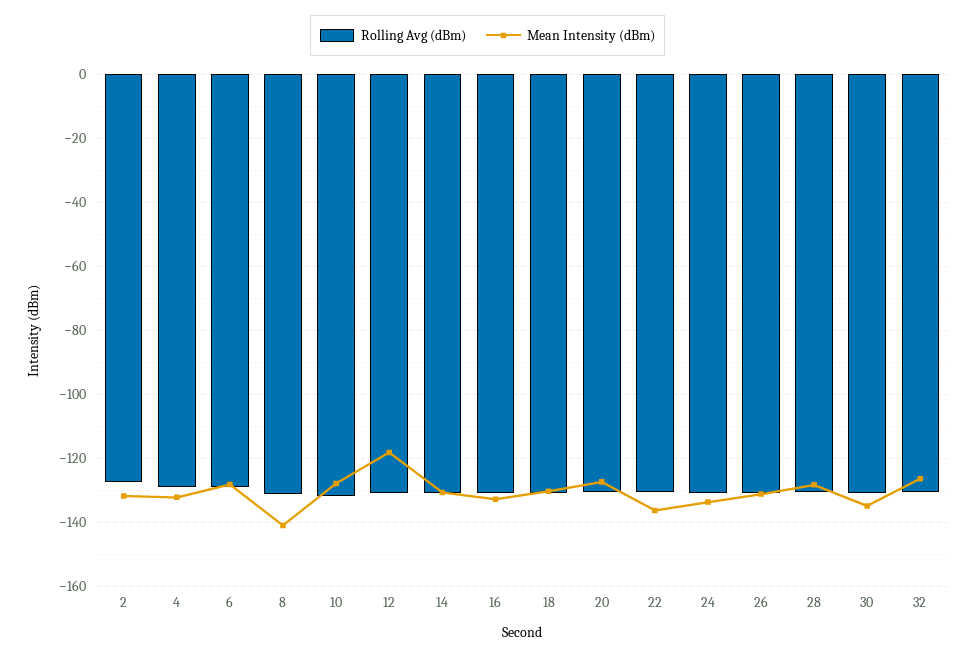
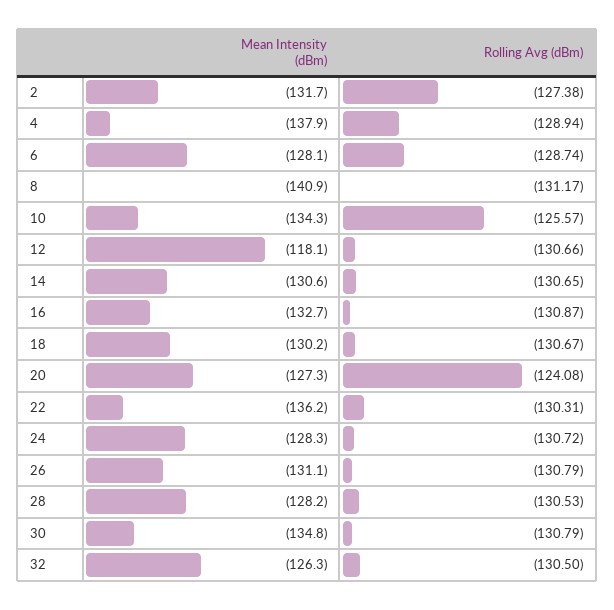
  {
    "Rolling Avg (dBm)": {
      "2": -127.38,
      "4": -128.94,
      "6": -128.74,
      "8": -131.17,
-     "10": -132,
+     "10": -125.57,
      "12": -130.66,
      "14": -130.65,
      "16": -130.87,
      "18": -130.67,
-     "20": -130,
+     "20": -124.08,
      "22": -130.31,
      "24": -130.72,
      "26": -130.79,
      "28": -130.53,
      "30": -130.79,
      "32": -130.5
    },
    "Mean Intensity (dBm)": {
      "2": -131.7,
-     "4": -132,
+     "4": -137.9,
      "6": -128.1,
      "8": -140.9,
-     "10": -128,
+     "10": -134.3,
      "12": -118.1,
      "14": -130.6,
      "16": -132.7,
      "18": -130.2,
      "20": -127.3,
      "22": -136.2,
-     "24": -134,
+     "24": -128.3,
      "26": -131.1,
      "28": -128.2,
      "30": -134.8,
      "32": -126.3
    }
  }

